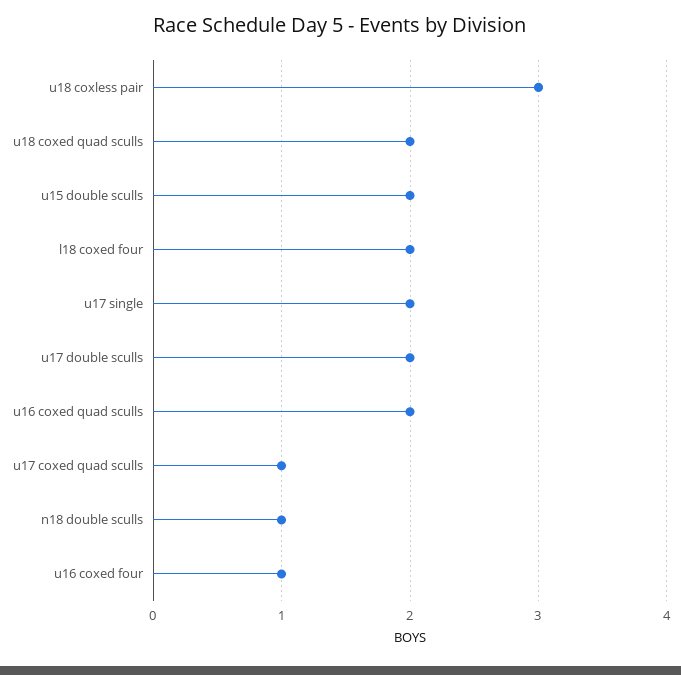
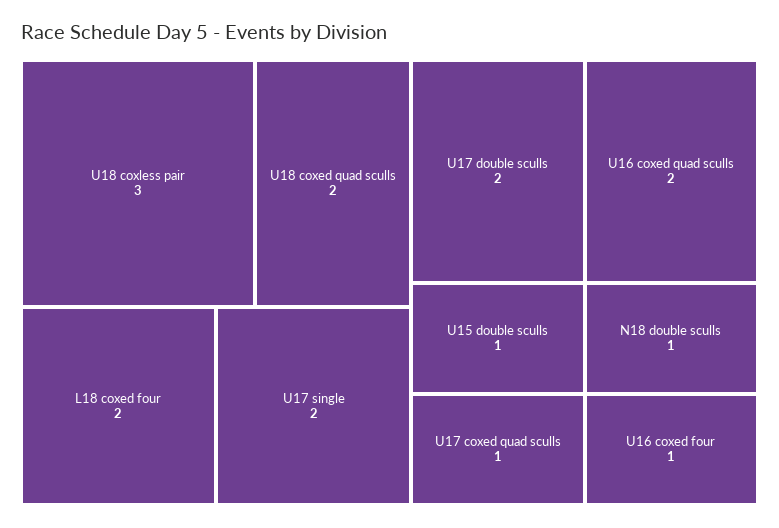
  {
    "u18 coxless pair": 3,
    "u18 coxed quad sculls": 2,
-   "u15 double sculls": 2,
+   "u15 double sculls": 1,
    "l18 coxed four": 2,
    "u17 single": 2,
    "u17 double sculls": 2,
    "u16 coxed quad sculls": 2,
    "u17 coxed quad sculls": 1,
    "n18 double sculls": 1,
    "u16 coxed four": 1
  }

